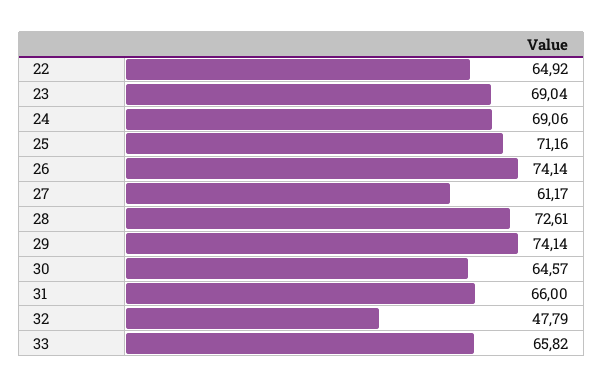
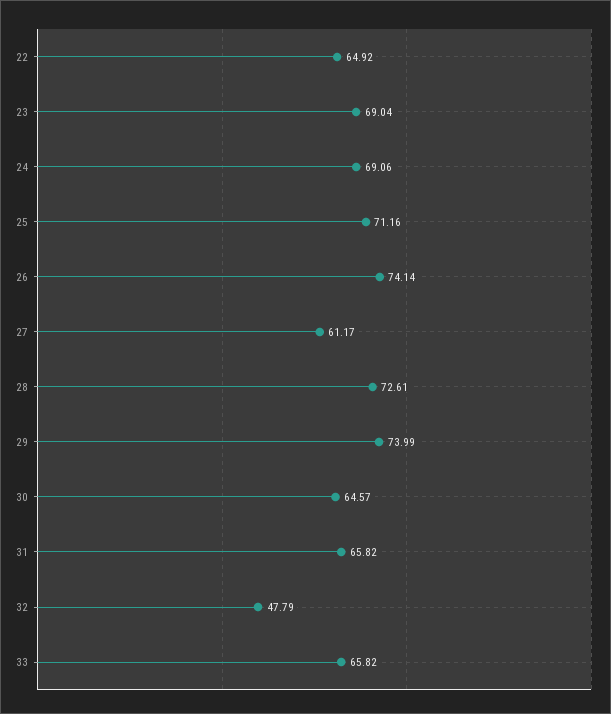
  {
    "22": 64.92,
    "23": 69.04,
    "24": 69.06,
    "25": 71.16,
    "26": 74.14,
    "27": 61.17,
    "28": 72.61,
-   "29": 74.14,
+   "29": 73.99,
    "30": 64.57,
-   "31": 66,
+   "31": 65.82,
    "32": 47.79,
    "33": 65.82
  }

